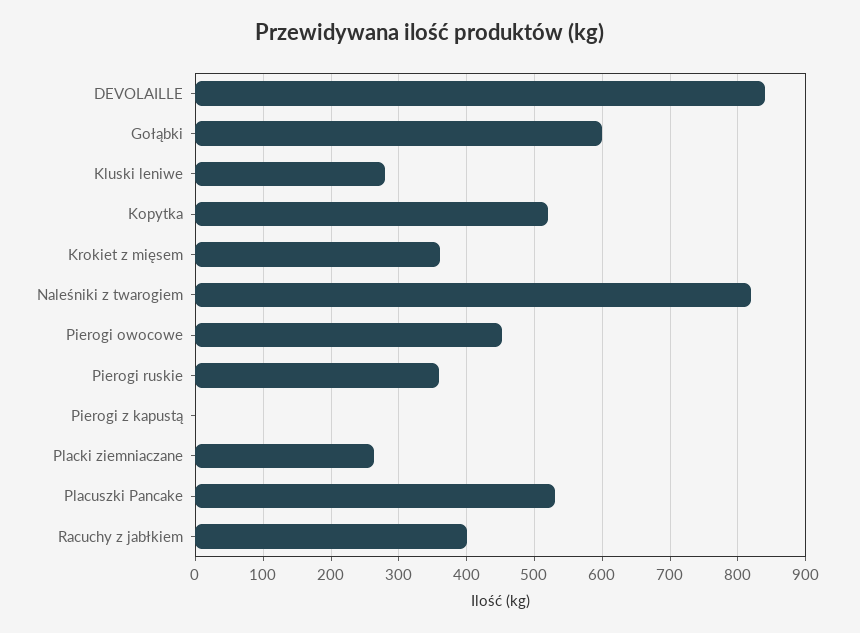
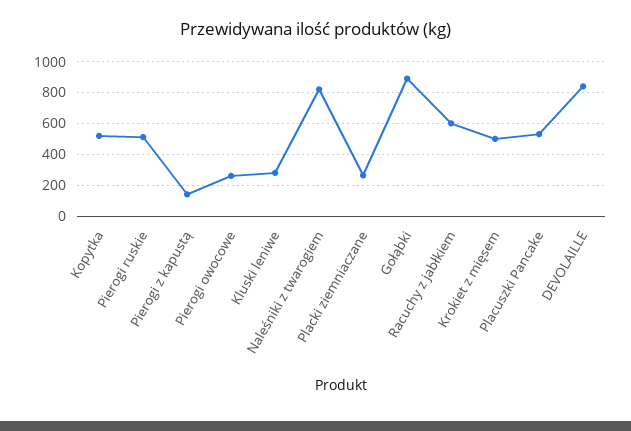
  {
    "DEVOLAILLE": 840,
-   "Gołąbki": 600,
+   "Gołąbki": 900,
    "Kluski leniwe": 280,
    "Kopytka": 520,
-   "Krokiet z mięsem": 360,
+   "Krokiet z mięsem": 500,
    "Naleśniki z twarogiem": 820,
-   "Pierogi owocowe": 450,
+   "Pierogi owocowe": 250,
-   "Pierogi ruskie": 360,
+   "Pierogi ruskie": 500,
-   "Pierogi z kapustą": 0,
+   "Pierogi z kapustą": 150,
    "Placki ziemniaczane": 260,
    "Placuszki Pancake": 530,
-   "Racuchy z jabłkiem": 400
+   "Racuchy z jabłkiem": 600
  }

